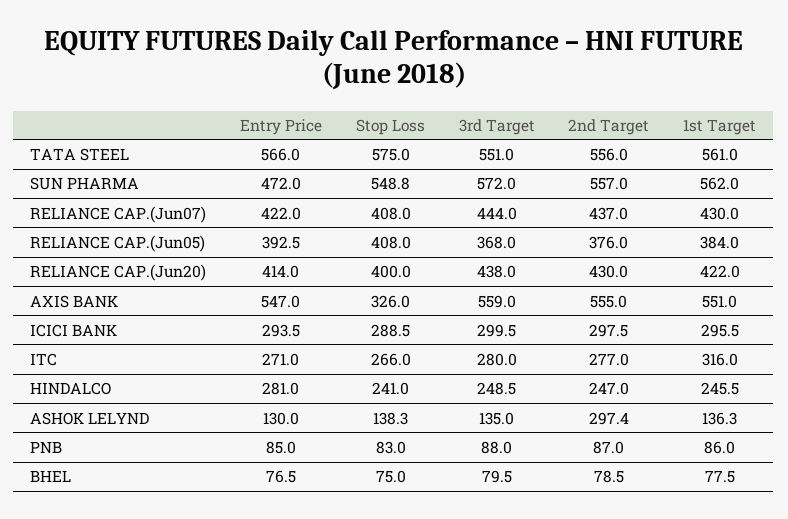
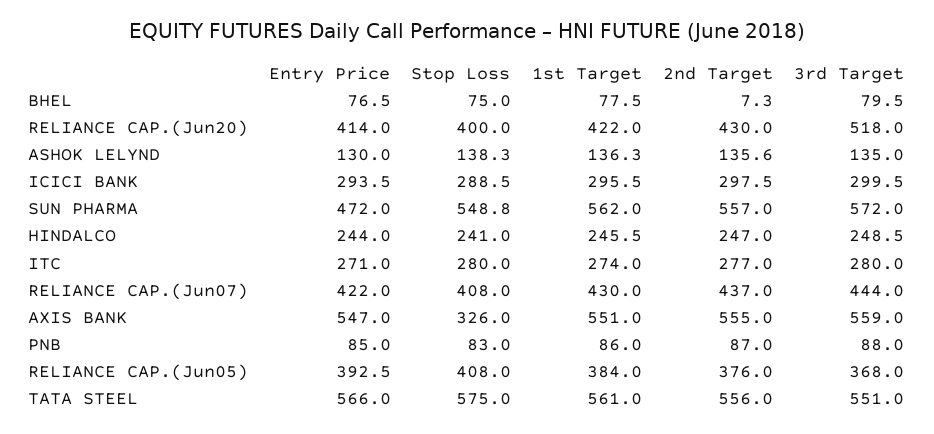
  {
    "Entry Price": {
      "TATA STEEL": 566,
      "SUN PHARMA": 472,
      "RELIANCE CAP.(Jun07)": 422,
      "RELIANCE CAP.(Jun05)": 392.5,
      "RELIANCE CAP.(Jun20)": 414,
      "AXIS BANK": 547,
      "ICICI BANK": 293.5,
      "ITC": 271,
-     "HINDALCO": 281,
+     "HINDALCO": 244,
      "ASHOK LELYND": 130,
      "PNB": 85,
      "BHEL": 76.5
    },
    "Stop Loss": {
      "TATA STEEL": 575,
      "SUN PHARMA": 548.8,
      "RELIANCE CAP.(Jun07)": 408,
      "RELIANCE CAP.(Jun05)": 408,
      "RELIANCE CAP.(Jun20)": 400,
      "AXIS BANK": 326,
      "ICICI BANK": 288.5,
-     "ITC": 266,
+     "ITC": 280,
      "HINDALCO": 241,
      "ASHOK LELYND": 138.3,
      "PNB": 83,
      "BHEL": 75
    },
    "3rd Target": {
      "TATA STEEL": 551,
      "SUN PHARMA": 572,
      "RELIANCE CAP.(Jun07)": 444,
      "RELIANCE CAP.(Jun05)": 368,
-     "RELIANCE CAP.(Jun20)": 438,
+     "RELIANCE CAP.(Jun20)": 518,
      "AXIS BANK": 559,
      "ICICI BANK": 299.5,
      "ITC": 280,
      "HINDALCO": 248.5,
      "ASHOK LELYND": 135,
      "PNB": 88,
      "BHEL": 79.5
    },
    "2nd Target": {
      "TATA STEEL": 556,
      "SUN PHARMA": 557,
      "RELIANCE CAP.(Jun07)": 437,
      "RELIANCE CAP.(Jun05)": 376,
      "RELIANCE CAP.(Jun20)": 430,
      "AXIS BANK": 555,
      "ICICI BANK": 297.5,
      "ITC": 277,
      "HINDALCO": 247,
-     "ASHOK LELYND": 297.4,
+     "ASHOK LELYND": 135.6,
      "PNB": 87,
-     "BHEL": 78.5
+     "BHEL": 7.3
    },
    "1st Target": {
      "TATA STEEL": 561,
      "SUN PHARMA": 562,
      "RELIANCE CAP.(Jun07)": 430,
      "RELIANCE CAP.(Jun05)": 384,
      "RELIANCE CAP.(Jun20)": 422,
      "AXIS BANK": 551,
      "ICICI BANK": 295.5,
-     "ITC": 316,
+     "ITC": 274,
      "HINDALCO": 245.5,
      "ASHOK LELYND": 136.3,
      "PNB": 86,
      "BHEL": 77.5
    }
  }

